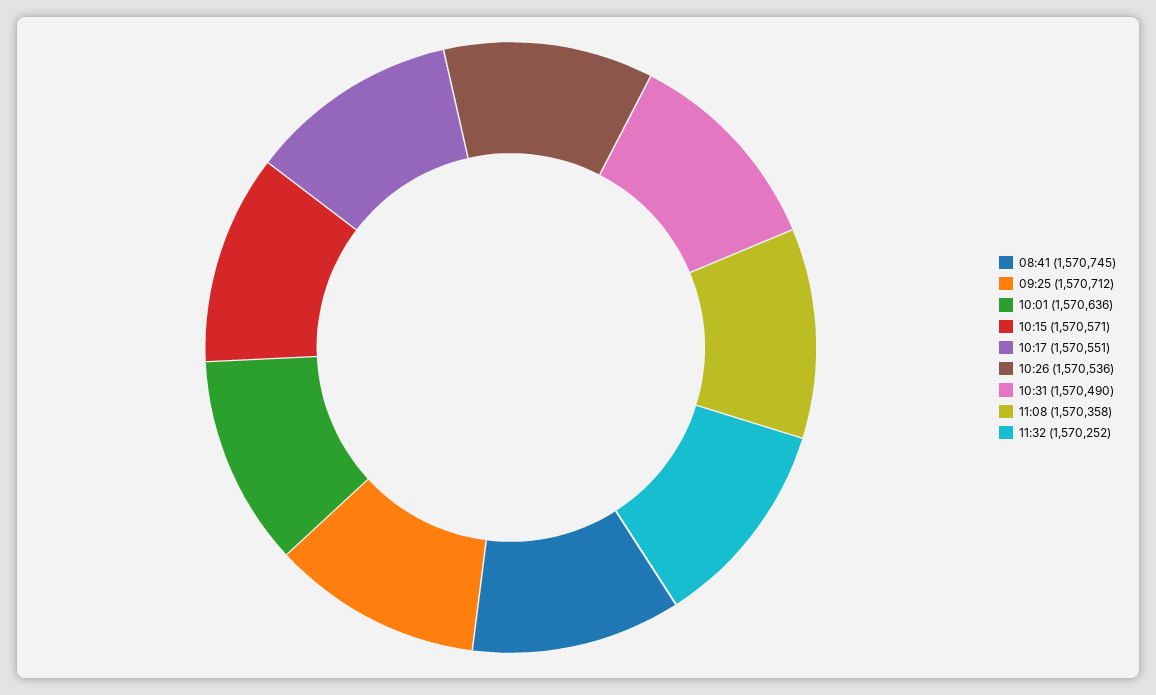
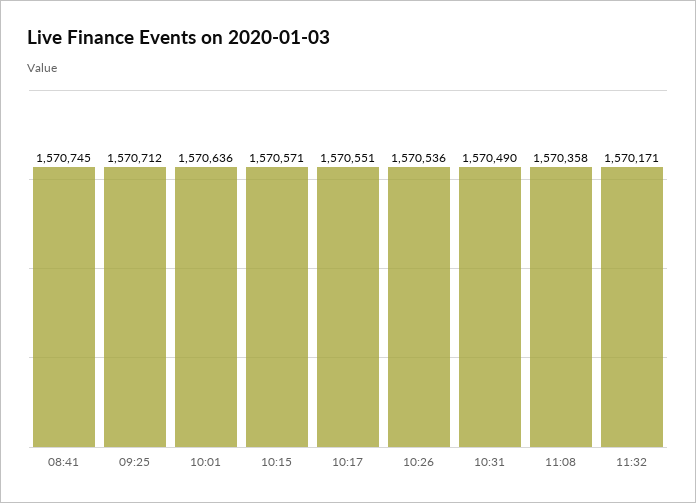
  {
    "08:41": 1570745,
    "09:25": 1570712,
    "10:01": 1570636,
    "10:15": 1570571,
    "10:17": 1570551,
    "10:26": 1570536,
    "10:31": 1570490,
    "11:08": 1570358,
-   "11:32": 1570252
+   "11:32": 1570171
  }

